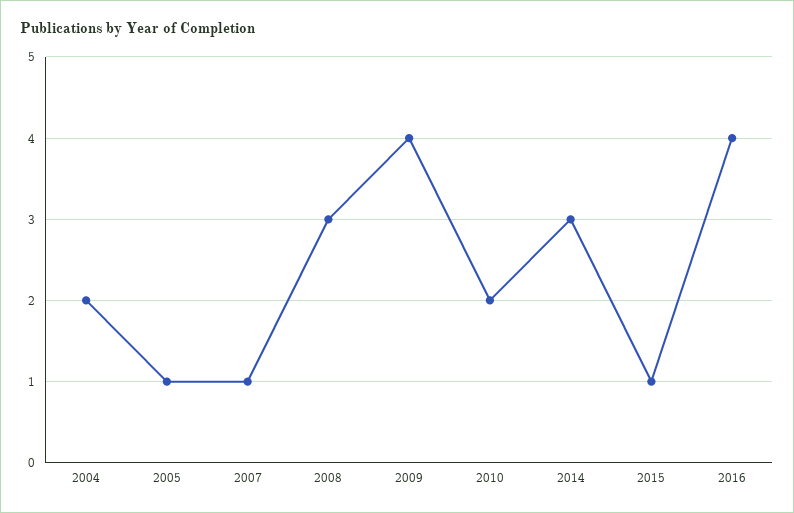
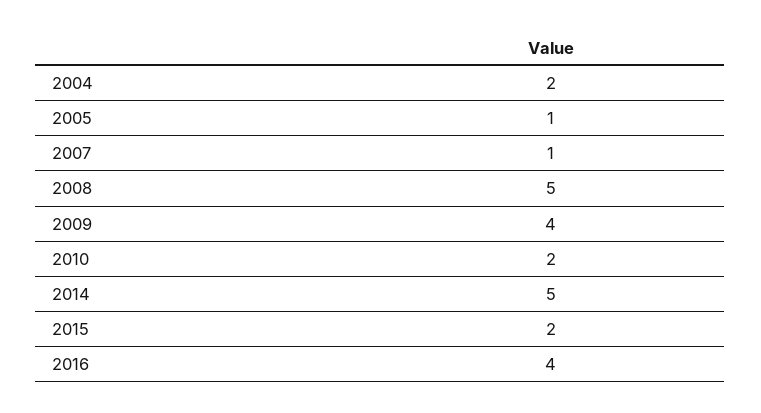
  {
    "2004": 2,
    "2005": 1,
    "2007": 1,
-   "2008": 3,
+   "2008": 5,
    "2009": 4,
    "2010": 2,
-   "2014": 3,
+   "2014": 5,
-   "2015": 1,
+   "2015": 2,
    "2016": 4
  }

